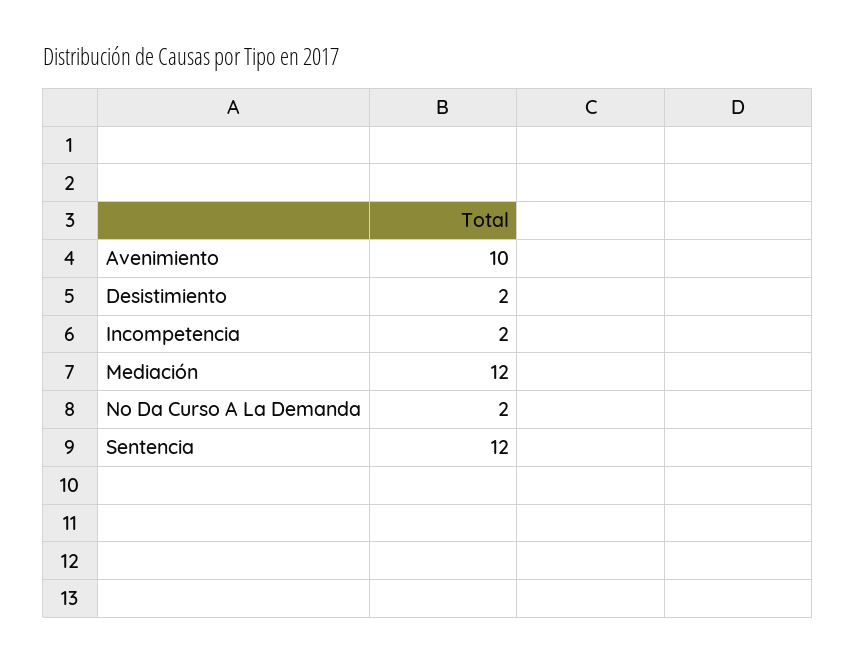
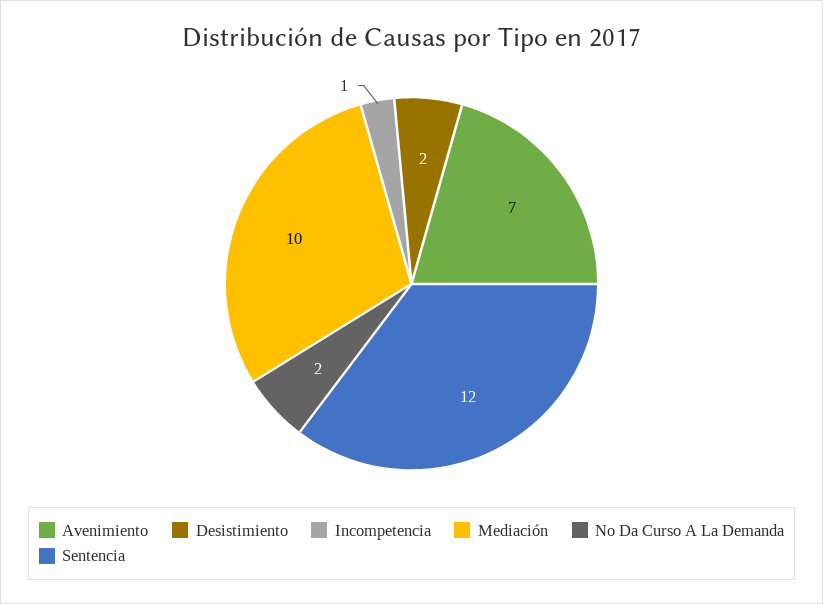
  {
-   "Avenimiento": 10,
+   "Avenimiento": 7,
    "Desistimiento": 2,
-   "Incompetencia": 2,
+   "Incompetencia": 1,
-   "Mediación": 12,
+   "Mediación": 10,
    "No Da Curso A La Demanda": 2,
    "Sentencia": 12
  }

